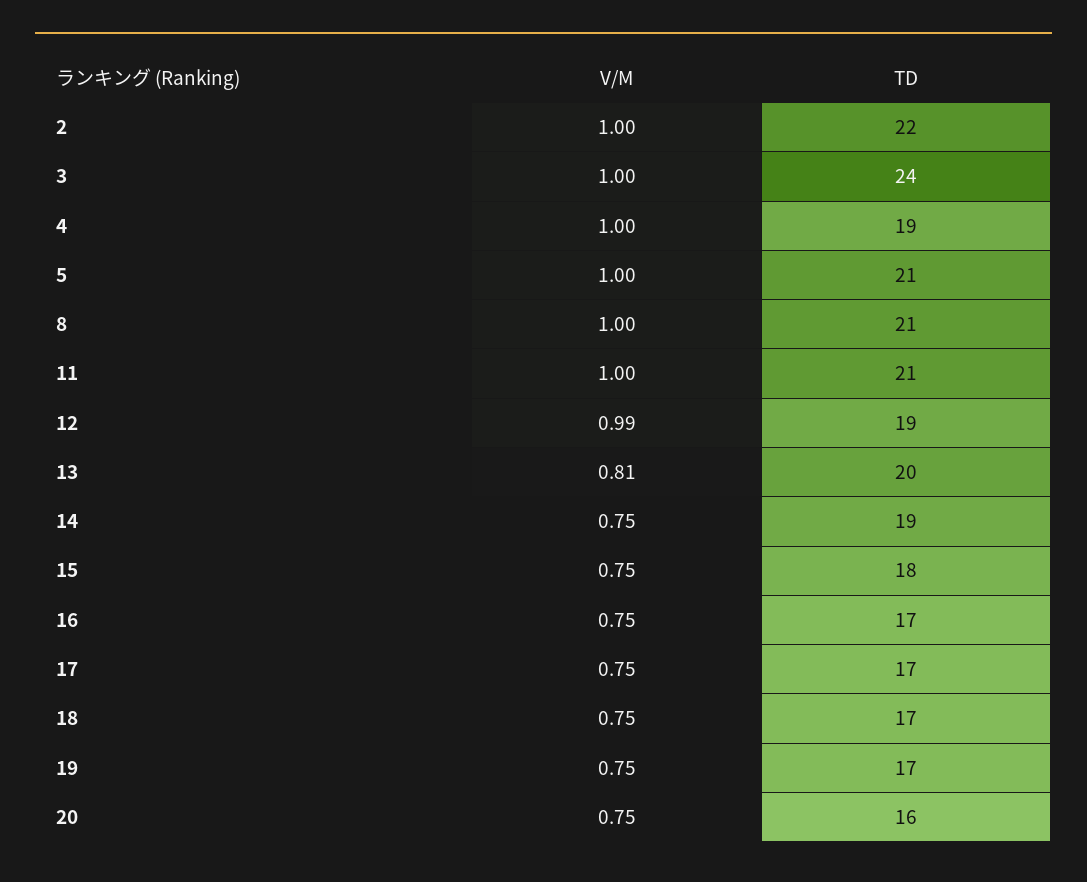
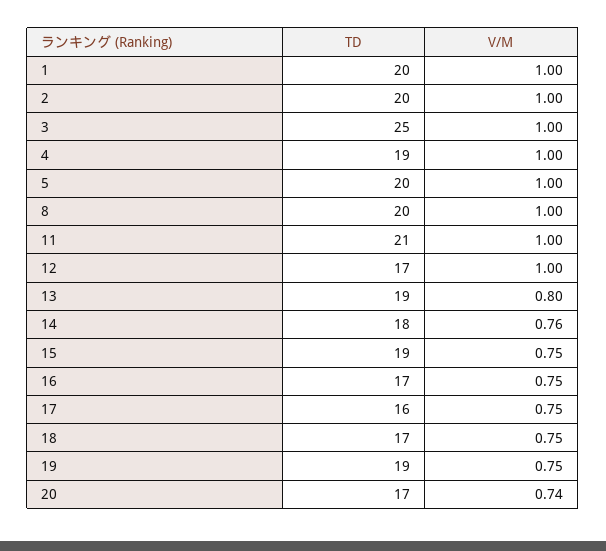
  {
    "V/M": {
      "2": 1,
      "3": 1,
      "4": 1,
      "5": 1,
      "8": 1,
      "11": 1,
-     "12": 0.99,
+     "12": 1,
-     "13": 0.81,
+     "13": 0.8,
-     "14": 0.75,
+     "14": 0.76,
      "15": 0.75,
      "16": 0.75,
      "17": 0.75,
      "18": 0.75,
      "19": 0.75,
-     "20": 0.75
+     "20": 0.74,
+     "1": 1
    },
    "TD": {
-     "2": 22,
+     "2": 20,
-     "3": 24,
+     "3": 25,
      "4": 19,
-     "5": 21,
+     "5": 20,
-     "8": 21,
+     "8": 20,
      "11": 21,
-     "12": 19,
+     "12": 17,
-     "13": 20,
+     "13": 19,
-     "14": 19,
+     "14": 18,
-     "15": 18,
+     "15": 19,
      "16": 17,
-     "17": 17,
+     "17": 16,
      "18": 17,
-     "19": 17,
+     "19": 19,
-     "20": 16
+     "20": 17,
+     "1": 20
    }
  }

